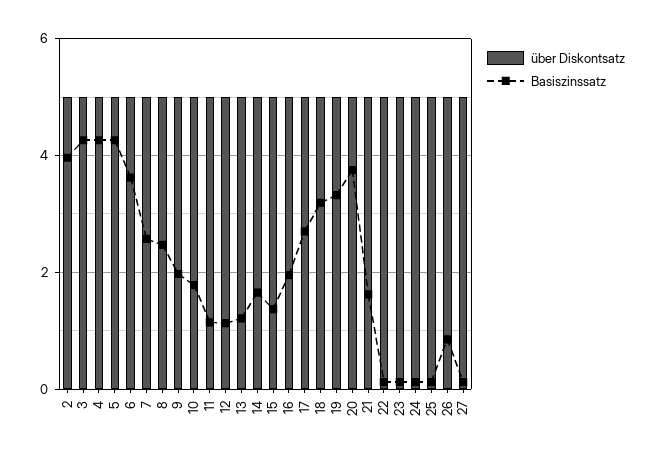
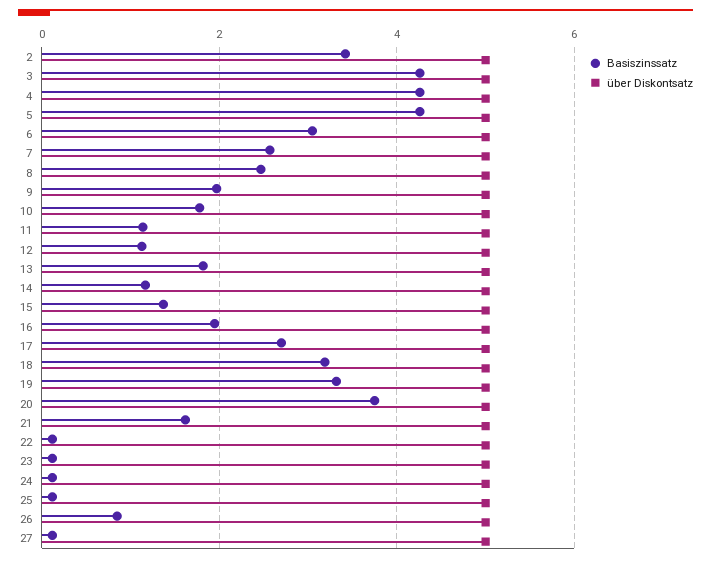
  {
    "über Diskontsatz": {
      "2": 5,
      "3": 5,
      "4": 5,
      "5": 5,
      "6": 5,
      "7": 5,
      "8": 5,
      "9": 5,
      "10": 5,
      "11": 5,
      "12": 5,
      "13": 5,
      "14": 5,
      "15": 5,
      "16": 5,
      "17": 5,
      "18": 5,
      "19": 5,
      "20": 5,
      "21": 5,
      "22": 5,
      "23": 5,
      "24": 5,
      "25": 5,
      "26": 5,
      "27": 5
    },
    "Basiszinssatz": {
-     "2": 4,
+     "2": 3.4,
      "3": 4.2,
      "4": 4.2,
      "5": 4.2,
-     "6": 3.6,
+     "6": 3,
      "7": 2.6,
      "8": 2.4,
      "9": 2,
      "10": 1.8,
      "11": 1.2,
      "12": 1.2,
-     "13": 1.2,
+     "13": 1.8,
-     "14": 1.6,
+     "14": 1.2,
      "15": 1.4,
      "16": 2,
      "17": 2.8,
      "18": 3.2,
      "19": 3.4,
      "20": 3.8,
      "21": 1.6,
      "22": 0.2,
      "23": 0.2,
      "24": 0.2,
      "25": 0.2,
      "26": 0.8,
      "27": 0.2
    }
  }

